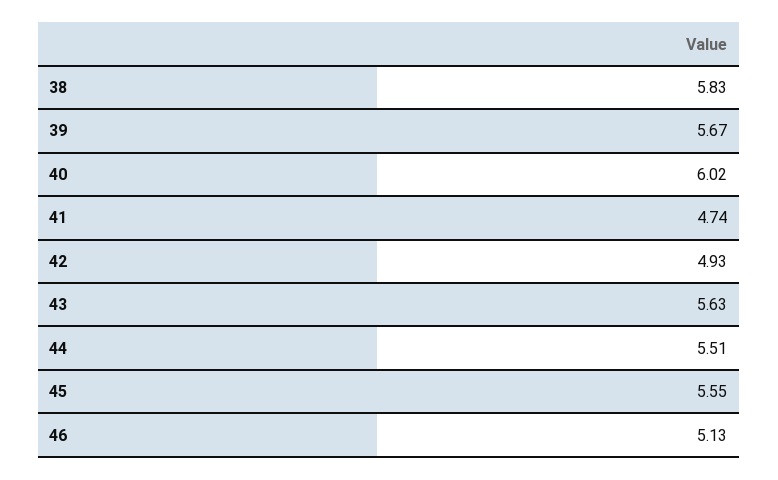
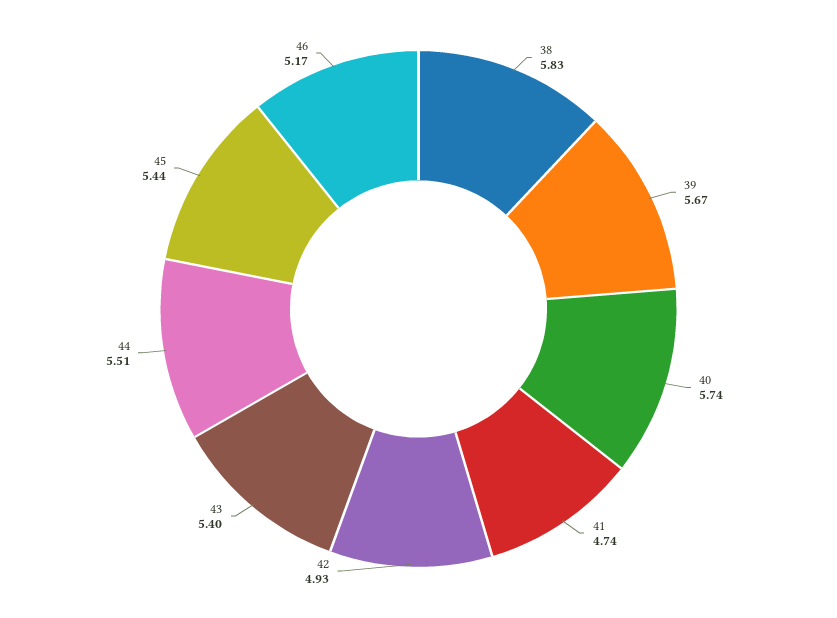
  {
    "38": 5.83,
    "39": 5.67,
-   "40": 6.02,
+   "40": 5.74,
    "41": 4.74,
    "42": 4.93,
-   "43": 5.63,
+   "43": 5.4,
    "44": 5.51,
-   "45": 5.55,
+   "45": 5.44,
-   "46": 5.13
+   "46": 5.17
  }

